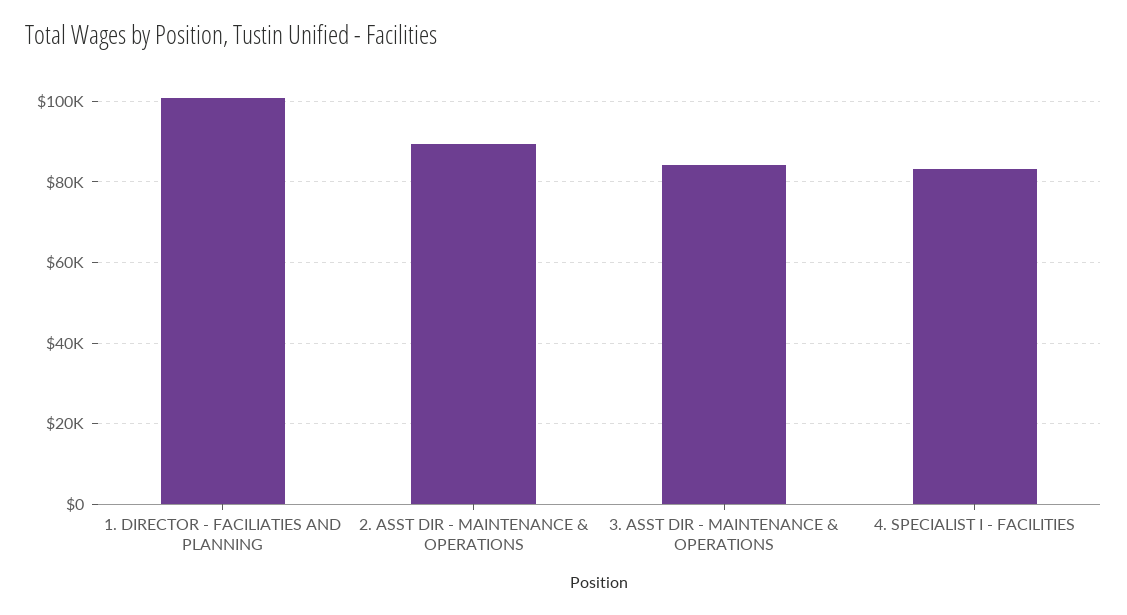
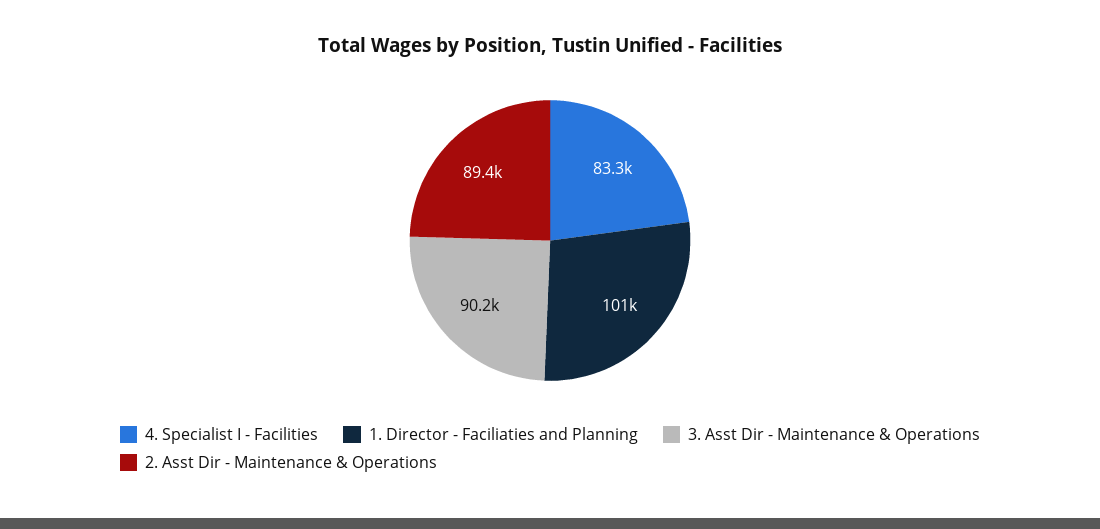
  {
    "1. DIRECTOR - FACILIATIES AND PLANNING": 101000,
    "2. ASST DIR - MAINTENANCE & OPERATIONS": 89400,
-   "3. ASST DIR - MAINTENANCE & OPERATIONS": 84000,
+   "3. ASST DIR - MAINTENANCE & OPERATIONS": 90200,
    "4. SPECIALIST I - FACILITIES": 83300
  }

